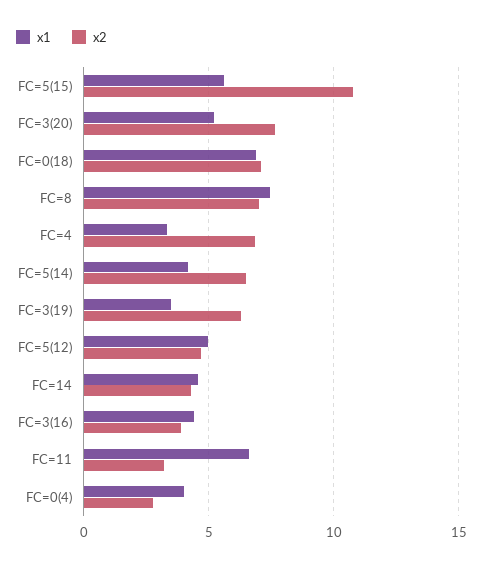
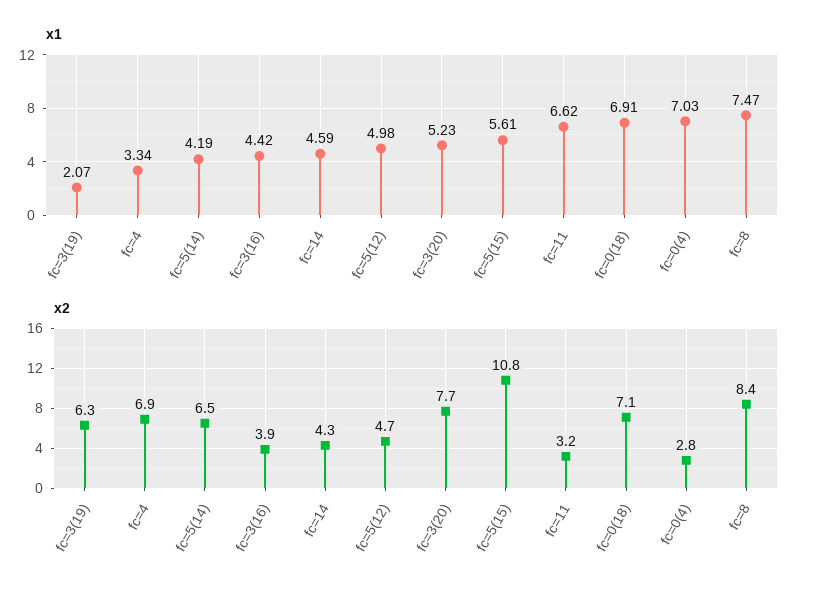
  {
    "x1": {
      "FC=5(15)": 5.61,
      "FC=3(20)": 5.23,
      "FC=0(18)": 6.91,
      "FC=8": 7.47,
      "FC=4": 3.34,
      "FC=5(14)": 4.19,
-     "FC=3(19)": 3.5,
+     "FC=3(19)": 2.07,
      "FC=5(12)": 4.98,
      "FC=14": 4.59,
      "FC=3(16)": 4.42,
      "FC=11": 6.62,
-     "FC=0(4)": 4
+     "FC=0(4)": 7.03
    },
    "x2": {
      "FC=5(15)": 10.8,
      "FC=3(20)": 7.7,
      "FC=0(18)": 7.1,
-     "FC=8": 7,
+     "FC=8": 8.4,
      "FC=4": 6.9,
      "FC=5(14)": 6.5,
      "FC=3(19)": 6.3,
      "FC=5(12)": 4.7,
      "FC=14": 4.3,
      "FC=3(16)": 3.9,
      "FC=11": 3.2,
      "FC=0(4)": 2.8
    }
  }

